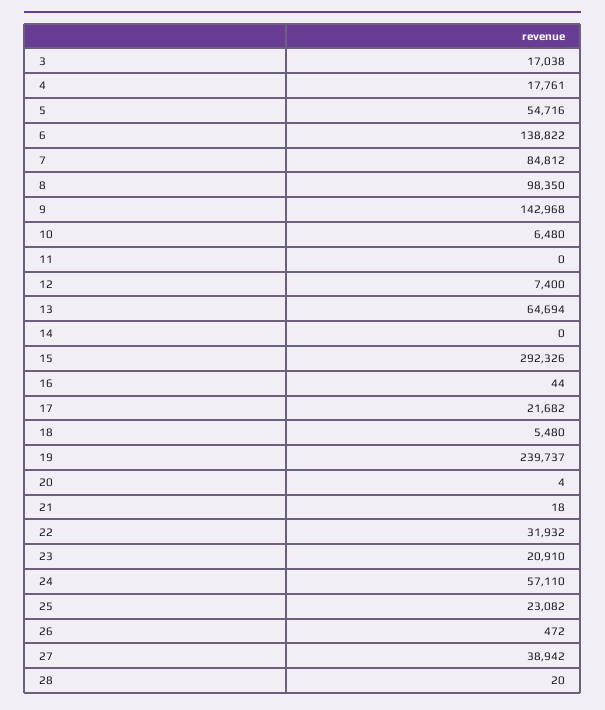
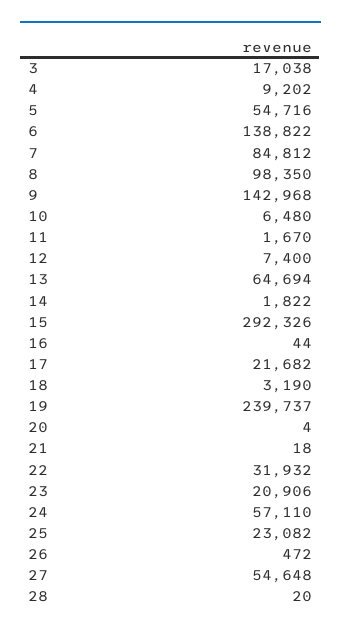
  {
    "3": 17038,
-   "4": 17761,
+   "4": 9202,
    "5": 54716,
    "6": 138822,
    "7": 84812,
    "8": 98350,
    "9": 142968,
    "10": 6480,
-   "11": 0,
+   "11": 1670,
    "12": 7400,
    "13": 64694,
-   "14": 0,
+   "14": 1822,
    "15": 292326,
    "16": 44,
    "17": 21682,
-   "18": 5480,
+   "18": 3190,
    "19": 239737,
    "20": 4,
    "21": 18,
    "22": 31932,
-   "23": 20910,
+   "23": 20906,
    "24": 57110,
    "25": 23082,
    "26": 472,
-   "27": 38942,
+   "27": 54648,
    "28": 20
  }

